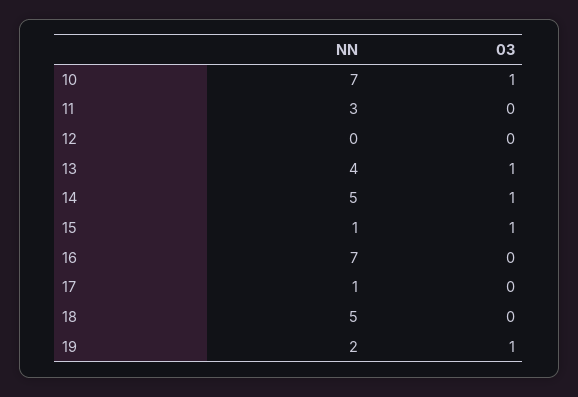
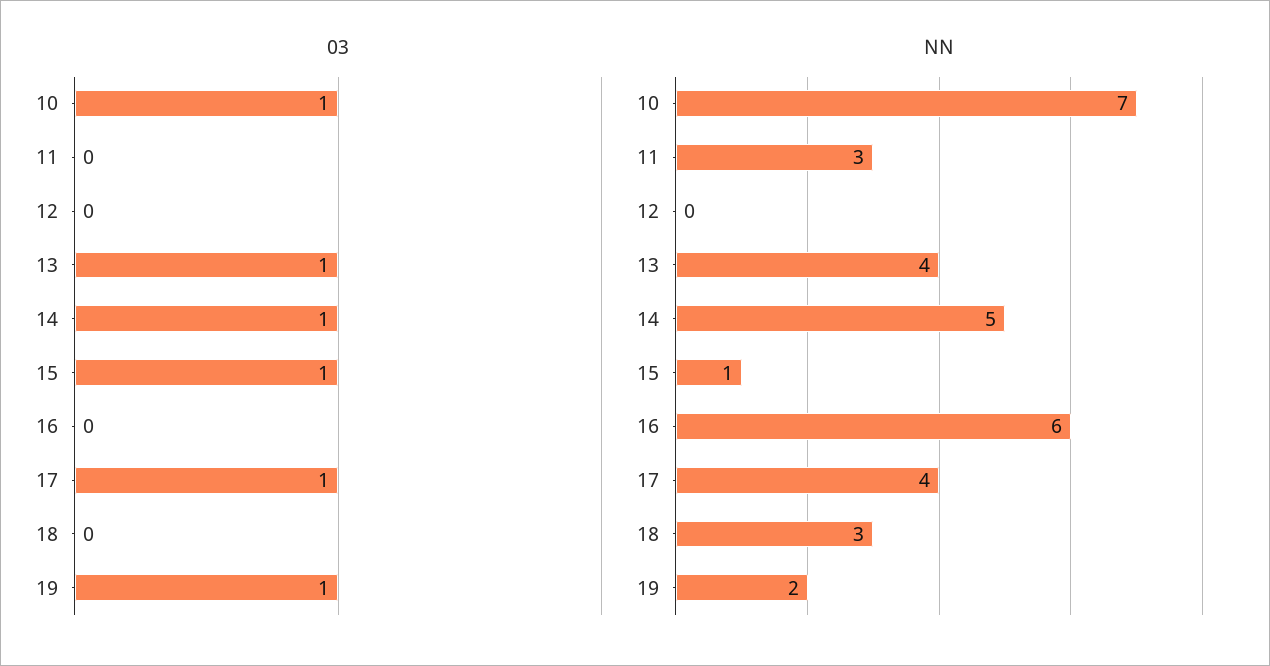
  {
    "NN": {
      "10": 7,
      "11": 3,
      "12": 0,
      "13": 4,
      "14": 5,
      "15": 1,
-     "16": 7,
+     "16": 6,
-     "17": 1,
+     "17": 4,
-     "18": 5,
+     "18": 3,
      "19": 2
    },
    "03": {
      "10": 1,
      "11": 0,
      "12": 0,
      "13": 1,
      "14": 1,
      "15": 1,
      "16": 0,
-     "17": 0,
+     "17": 1,
      "18": 0,
      "19": 1
    }
  }

